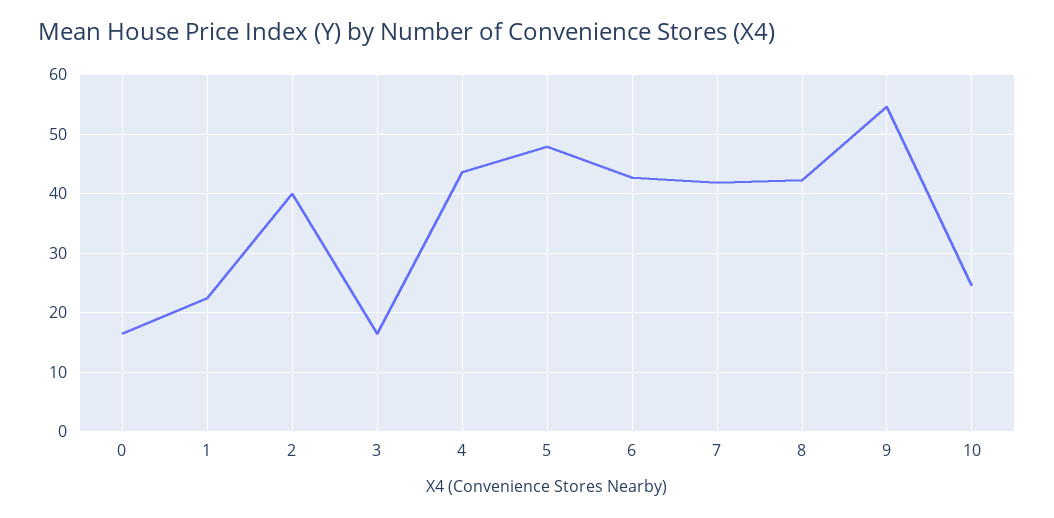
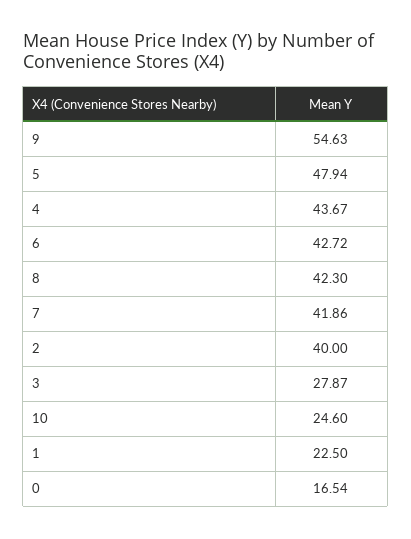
  {
    "0": 16.54,
    "1": 22.5,
    "2": 40,
-   "3": 16,
+   "3": 27.87,
    "4": 43.67,
    "5": 47.94,
    "6": 42.72,
    "7": 41.86,
    "8": 42.3,
    "9": 54.63,
    "10": 24.6
  }

